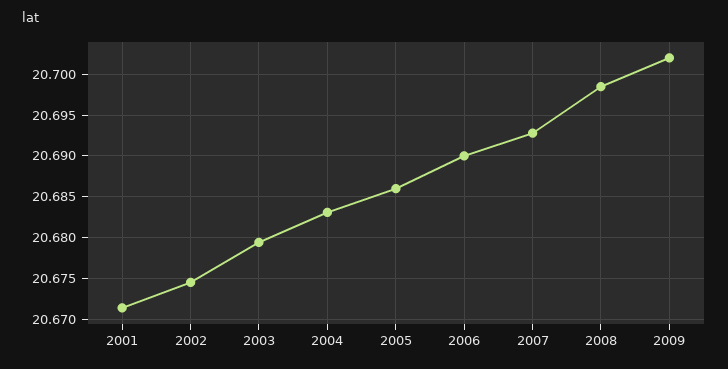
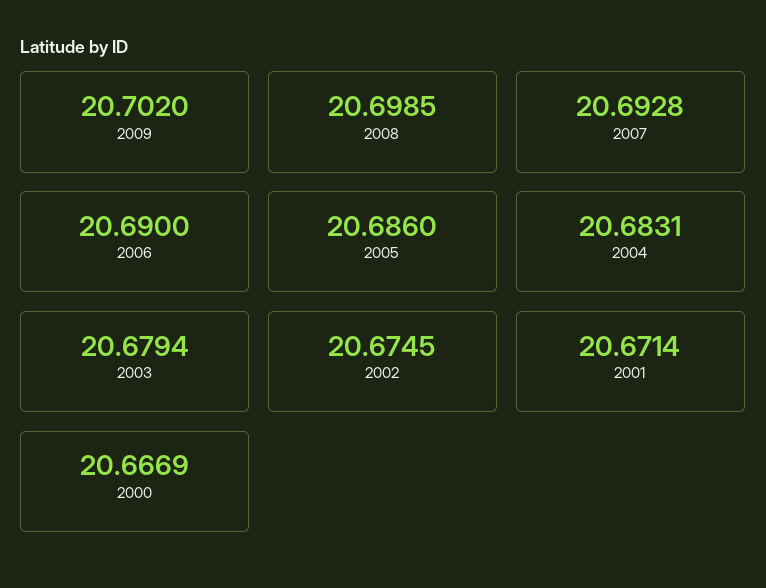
  {
    "2001": 20.6714,
    "2002": 20.6745,
    "2003": 20.6794,
    "2004": 20.6831,
    "2005": 20.686,
    "2006": 20.69,
    "2007": 20.6928,
    "2008": 20.6985,
-   "2009": 20.702
+   "2009": 20.702,
+   "2000": 20.6669
  }

